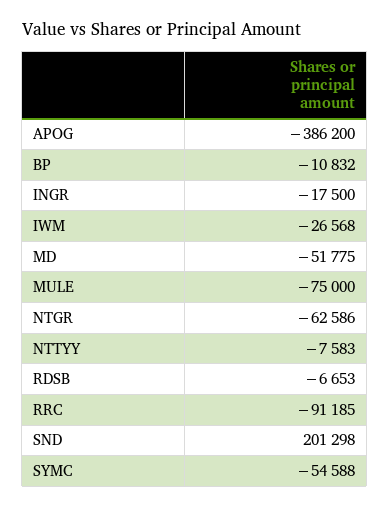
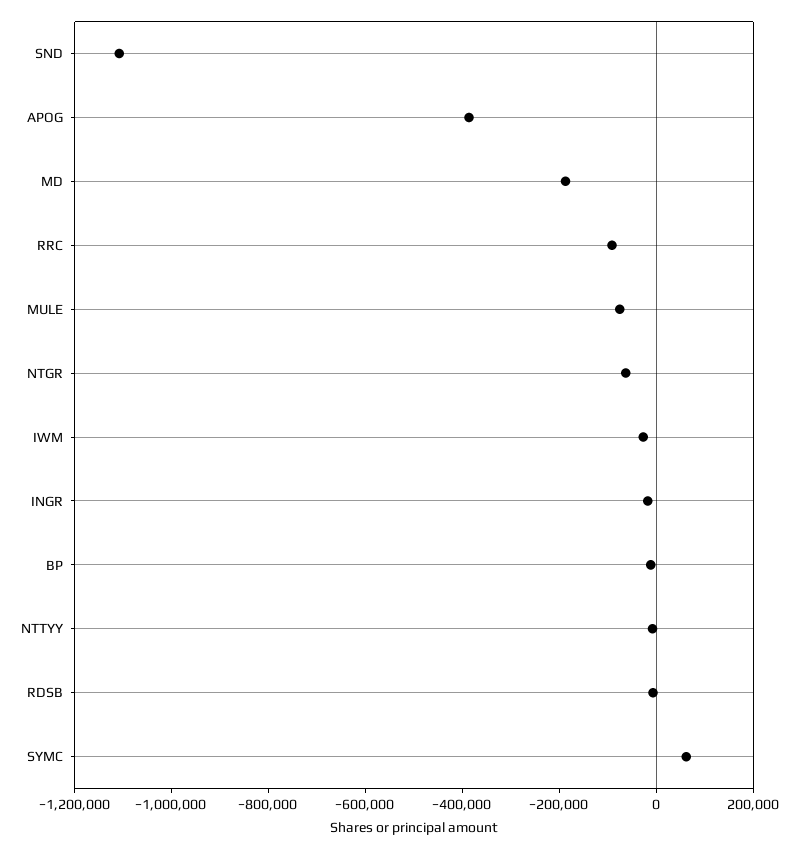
  {
    "APOG": -386200,
    "BP": -10832,
    "INGR": -17500,
    "IWM": -26568,
-   "MD": -51775,
+   "MD": -200000,
    "MULE": -75000,
    "NTGR": -62586,
    "NTTYY": -7583,
    "RDSB": -6653,
    "RRC": -91185,
-   "SND": 201298,
+   "SND": -1100000,
-   "SYMC": -54588
+   "SYMC": 50000
  }

